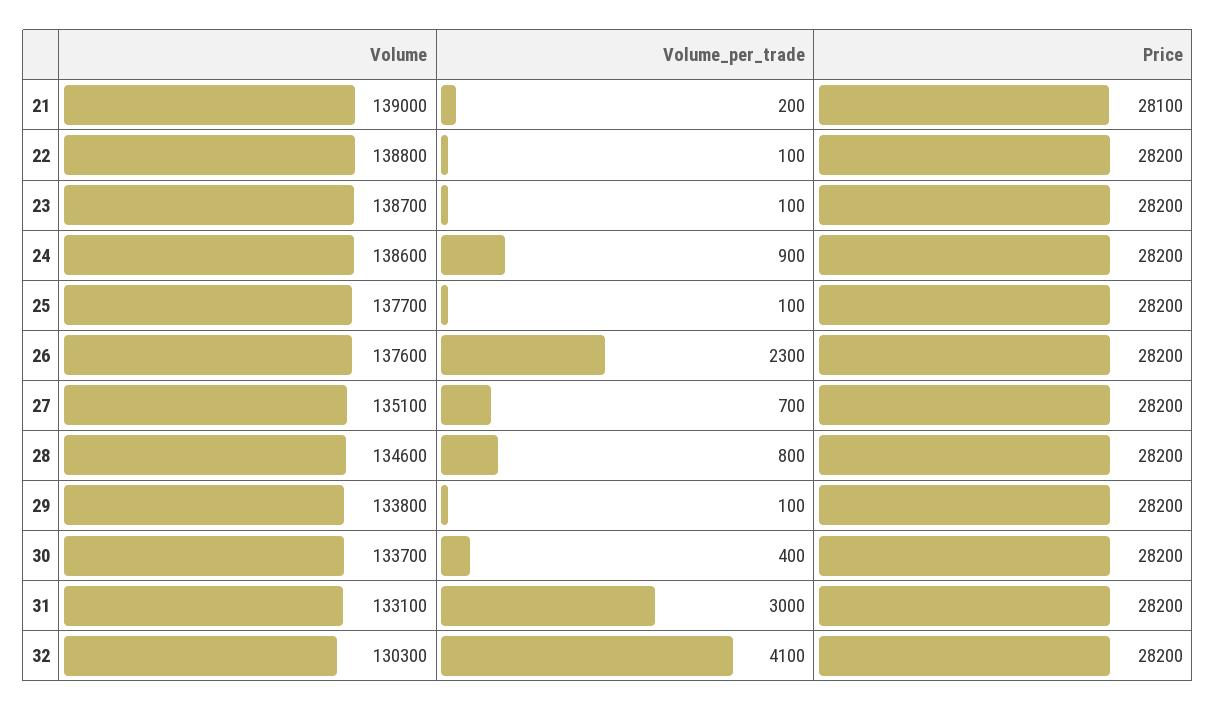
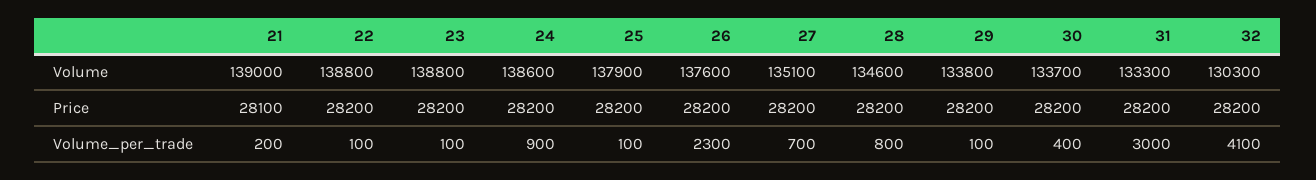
  {
    "Volume": {
      "21": 139000,
      "22": 138800,
-     "23": 138700,
+     "23": 138800,
      "24": 138600,
-     "25": 137700,
+     "25": 137900,
      "26": 137600,
      "27": 135100,
      "28": 134600,
      "29": 133800,
      "30": 133700,
-     "31": 133100,
+     "31": 133300,
      "32": 130300
    },
    "Volume_per_trade": {
      "21": 200,
      "22": 100,
      "23": 100,
      "24": 900,
      "25": 100,
      "26": 2300,
      "27": 700,
      "28": 800,
      "29": 100,
      "30": 400,
      "31": 3000,
      "32": 4100
    },
    "Price": {
      "21": 28100,
      "22": 28200,
      "23": 28200,
      "24": 28200,
      "25": 28200,
      "26": 28200,
      "27": 28200,
      "28": 28200,
      "29": 28200,
      "30": 28200,
      "31": 28200,
      "32": 28200
    }
  }

